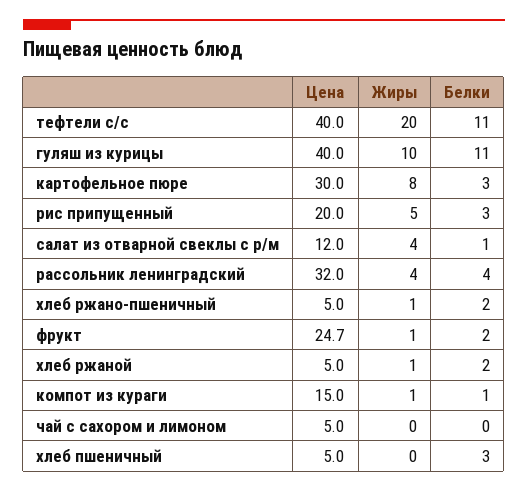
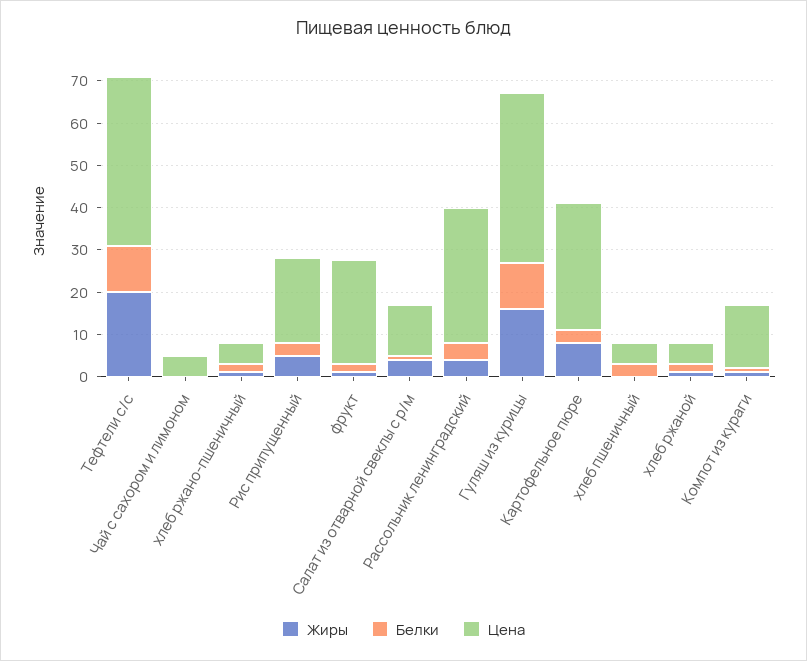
  {
    "Цена": {
      "тефтели с/с": 40,
      "гуляш из курицы": 40,
      "картофельное пюре": 30,
      "рис припущенный": 20,
      "салат из отварной свеклы с р/м": 12,
      "рассольник ленинградский": 32,
      "хлеб ржано-пшеничный": 5,
      "фрукт": 24.7,
      "хлеб ржаной": 5,
      "компот из кураги": 15,
      "чай с сахором и лимоном": 5,
      "хлеб пшеничный": 5
    },
    "Жиры": {
      "тефтели с/с": 20,
-     "гуляш из курицы": 10,
+     "гуляш из курицы": 16,
      "картофельное пюре": 8,
      "рис припущенный": 5,
      "салат из отварной свеклы с р/м": 4,
      "рассольник ленинградский": 4,
      "хлеб ржано-пшеничный": 1,
      "фрукт": 1,
      "хлеб ржаной": 1,
      "компот из кураги": 1,
      "чай с сахором и лимоном": 0,
      "хлеб пшеничный": 0
    },
    "Белки": {
      "тефтели с/с": 11,
      "гуляш из курицы": 11,
      "картофельное пюре": 3,
      "рис припущенный": 3,
      "салат из отварной свеклы с р/м": 1,
      "рассольник ленинградский": 4,
      "хлеб ржано-пшеничный": 2,
      "фрукт": 2,
      "хлеб ржаной": 2,
      "компот из кураги": 1,
      "чай с сахором и лимоном": 0,
      "хлеб пшеничный": 3
    }
  }

